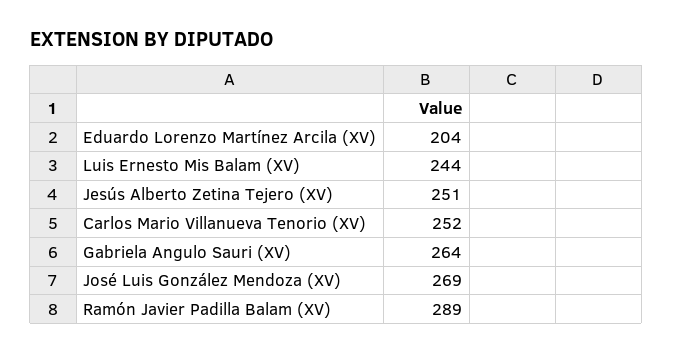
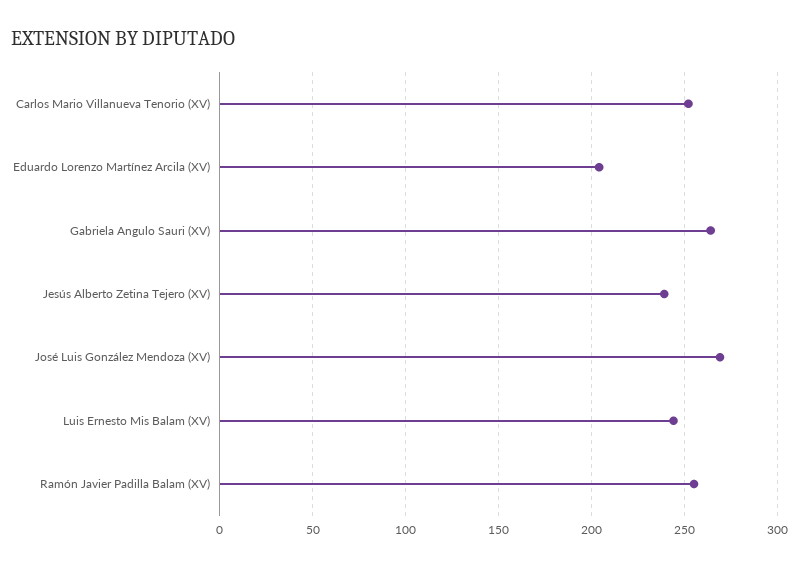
  {
    "Eduardo Lorenzo Martínez Arcila (XV)": 204,
    "Luis Ernesto Mis Balam (XV)": 244,
-   "Jesús Alberto Zetina Tejero (XV)": 251,
+   "Jesús Alberto Zetina Tejero (XV)": 240,
    "Carlos Mario Villanueva Tenorio (XV)": 252,
    "Gabriela Angulo Sauri (XV)": 264,
    "José Luis González Mendoza (XV)": 269,
-   "Ramón Javier Padilla Balam (XV)": 289
+   "Ramón Javier Padilla Balam (XV)": 255
  }

